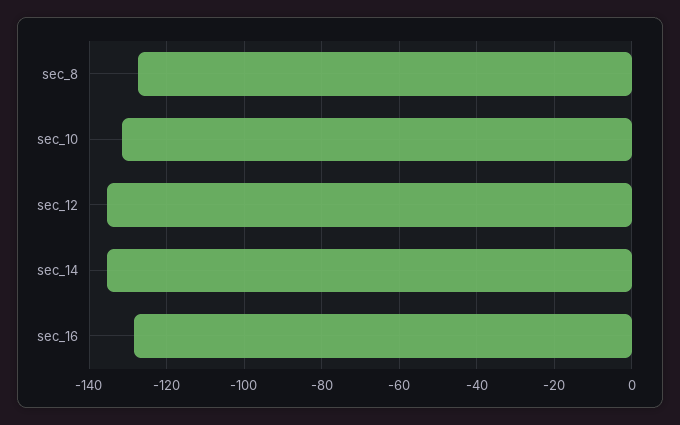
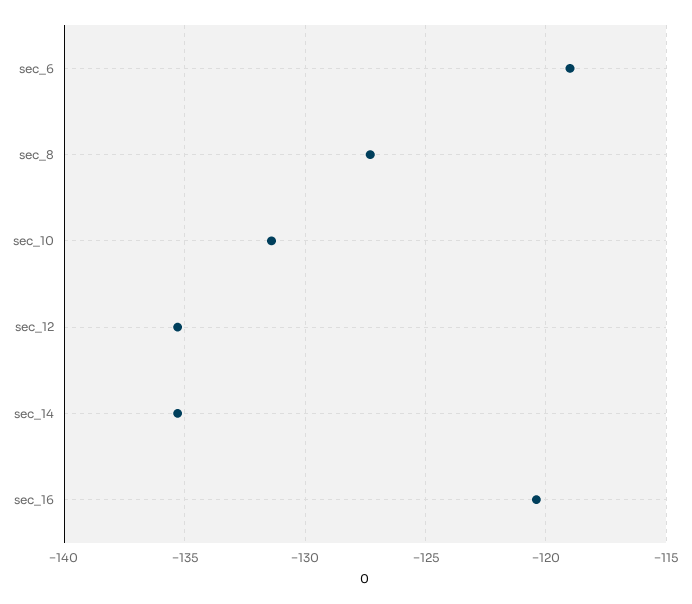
  {
    "sec_8": -127.5,
    "sec_10": -131.5,
    "sec_12": -135.5,
    "sec_14": -135.5,
-   "sec_16": -128
+   "sec_16": -120.5,
+   "sec_6": -119
  }

